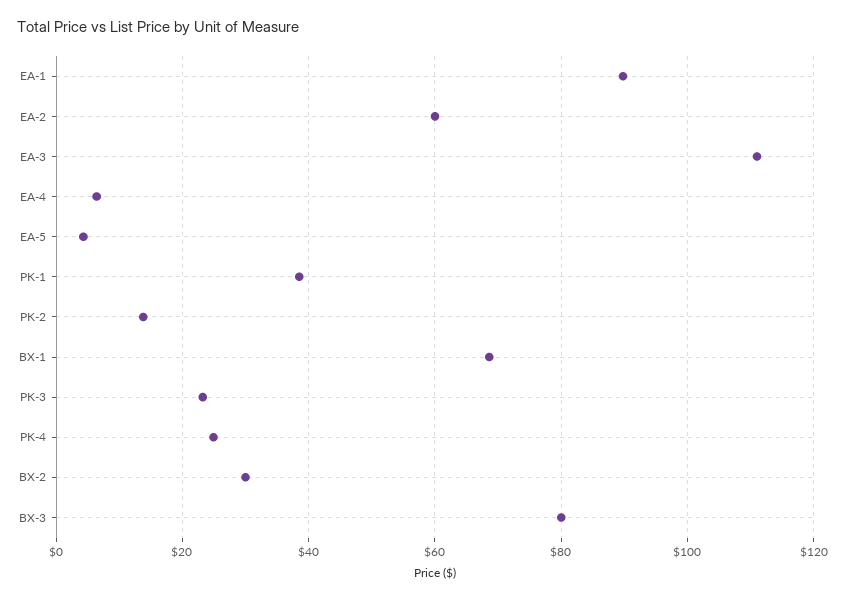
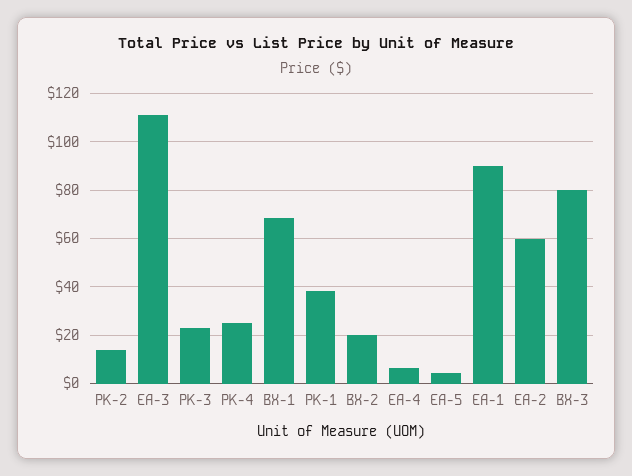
  {
    "EA-1": 90,
    "EA-2": 60,
    "EA-3": 112,
    "EA-4": 6,
    "EA-5": 4,
    "PK-1": 38,
    "PK-2": 14,
    "BX-1": 68,
    "PK-3": 24,
    "PK-4": 24,
-   "BX-2": 30,
+   "BX-2": 20,
    "BX-3": 80
  }

